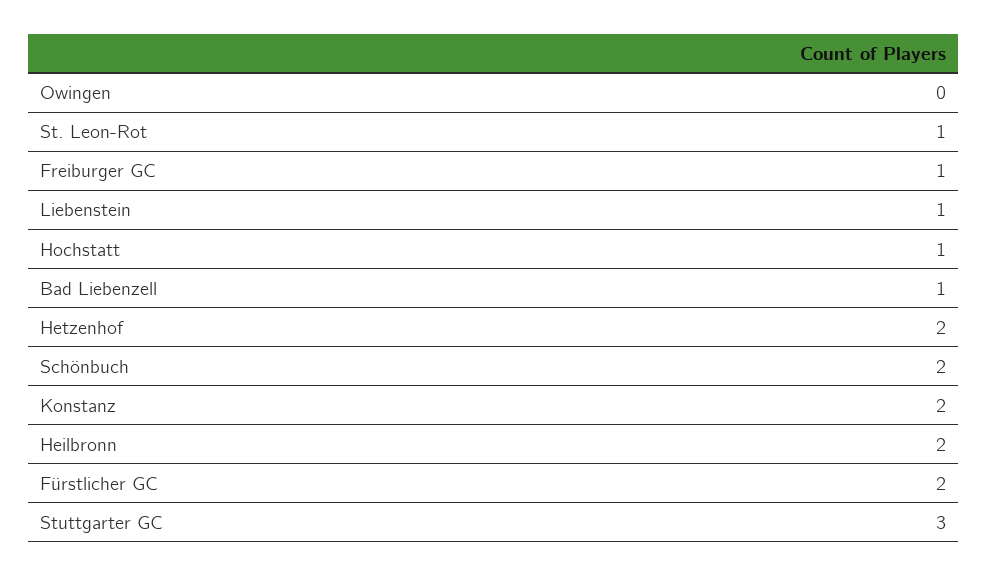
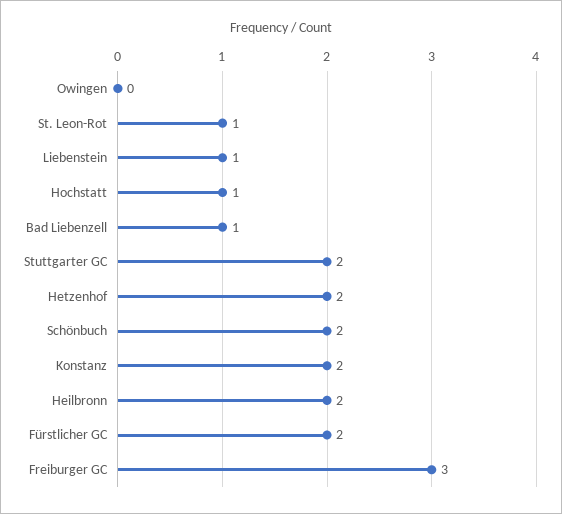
  {
    "Owingen": 0,
    "St. Leon-Rot": 1,
-   "Freiburger GC": 1,
+   "Freiburger GC": 3,
    "Liebenstein": 1,
    "Hochstatt": 1,
    "Bad Liebenzell": 1,
    "Hetzenhof": 2,
    "Schönbuch": 2,
    "Konstanz": 2,
    "Heilbronn": 2,
    "Fürstlicher GC": 2,
-   "Stuttgarter GC": 3
+   "Stuttgarter GC": 2
  }

